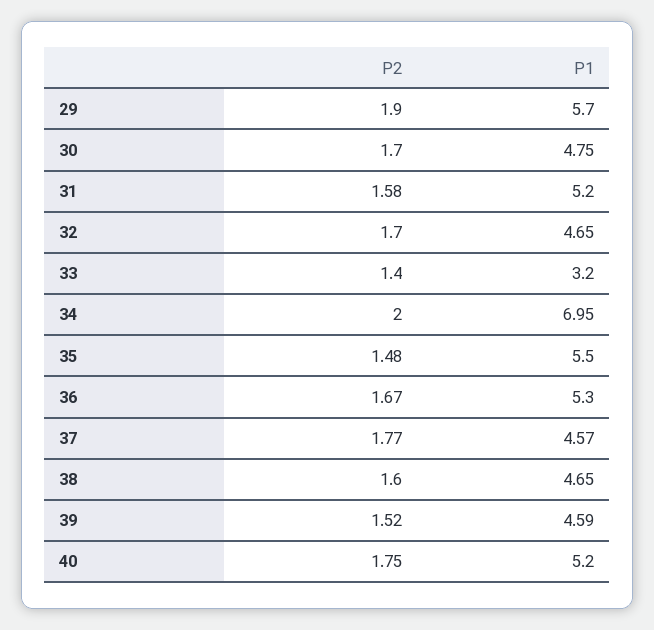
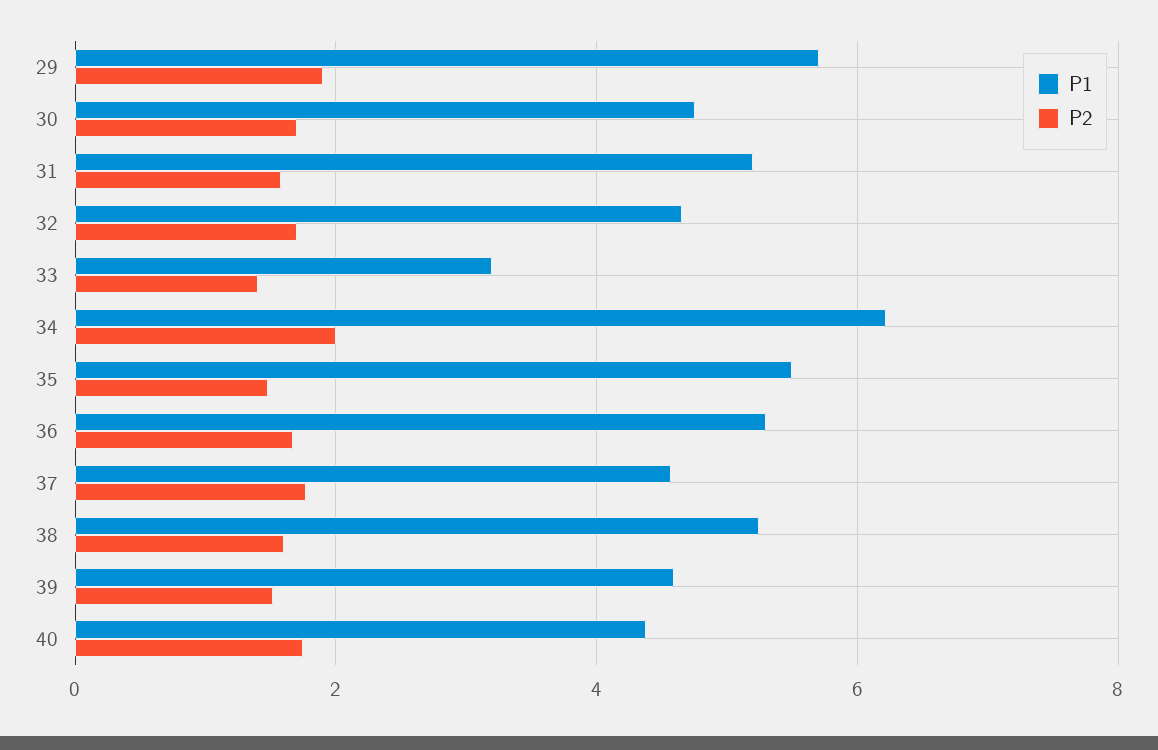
  {
    "P2": {
      "29": 1.9,
      "30": 1.7,
      "31": 1.58,
      "32": 1.7,
      "33": 1.4,
      "34": 2,
      "35": 1.48,
      "36": 1.67,
      "37": 1.77,
      "38": 1.6,
      "39": 1.52,
      "40": 1.75
    },
    "P1": {
      "29": 5.7,
      "30": 4.75,
      "31": 5.2,
      "32": 4.65,
      "33": 3.2,
-     "34": 6.95,
+     "34": 6.2,
      "35": 5.5,
      "36": 5.3,
      "37": 4.57,
-     "38": 4.65,
+     "38": 5.2,
      "39": 4.59,
-     "40": 5.2
+     "40": 4.4
    }
  }

